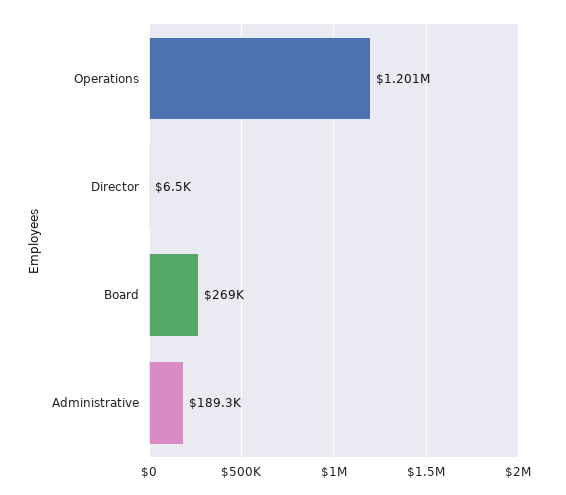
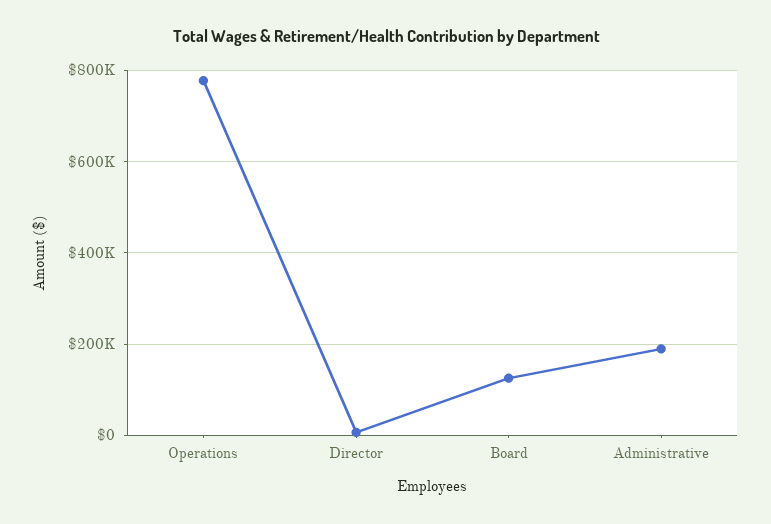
  {
-   "Operations": 1201000,
+   "Operations": 780000,
    "Director": 6500,
-   "Board": 269000,
+   "Board": 120000,
    "Administrative": 189300
  }

